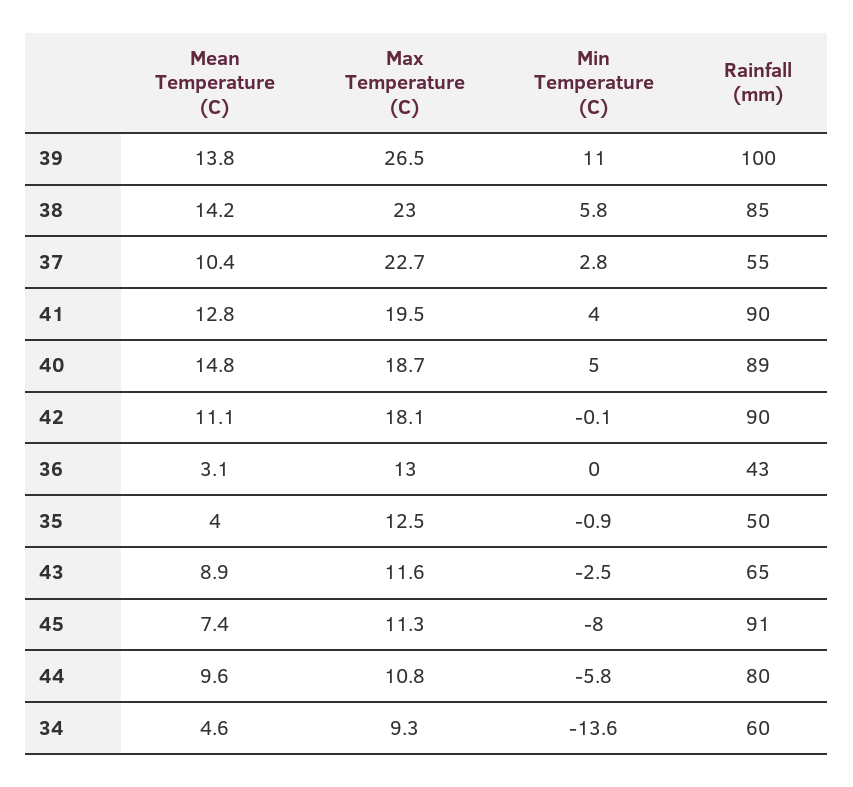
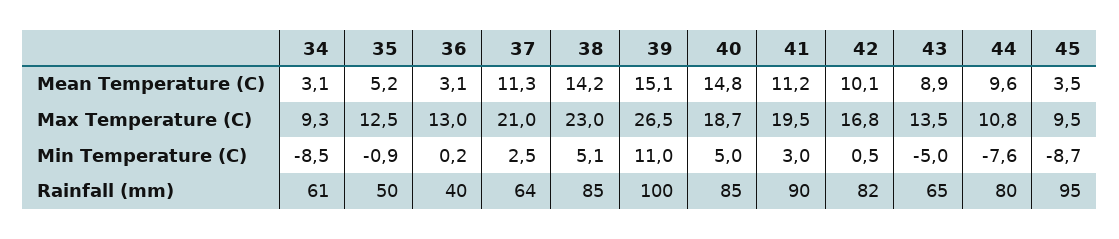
  {
    "Mean Temperature (C)": {
-     "39": 13.8,
+     "39": 15.1,
      "38": 14.2,
-     "37": 10.4,
+     "37": 11.3,
-     "41": 12.8,
+     "41": 11.2,
      "40": 14.8,
-     "42": 11.1,
+     "42": 10.1,
      "36": 3.1,
-     "35": 4,
+     "35": 5.2,
      "43": 8.9,
-     "45": 7.4,
+     "45": 3.5,
      "44": 9.6,
-     "34": 4.6
+     "34": 3.1
    },
    "Max Temperature (C)": {
      "39": 26.5,
      "38": 23,
-     "37": 22.7,
+     "37": 21,
      "41": 19.5,
      "40": 18.7,
-     "42": 18.1,
+     "42": 16.8,
      "36": 13,
      "35": 12.5,
-     "43": 11.6,
+     "43": 13.5,
-     "45": 11.3,
+     "45": 9.5,
      "44": 10.8,
      "34": 9.3
    },
    "Min Temperature (C)": {
      "39": 11,
-     "38": 5.8,
+     "38": 5.1,
-     "37": 2.8,
+     "37": 2.5,
-     "41": 4,
+     "41": 3,
      "40": 5,
-     "42": -0.1,
+     "42": 0.5,
-     "36": 0,
+     "36": 0.2,
      "35": -0.9,
-     "43": -2.5,
+     "43": -5,
-     "45": -8,
+     "45": -8.7,
-     "44": -5.8,
+     "44": -7.6,
-     "34": -13.6
+     "34": -8.5
    },
    "Rainfall (mm)": {
      "39": 100,
      "38": 85,
-     "37": 55,
+     "37": 64,
      "41": 90,
-     "40": 89,
+     "40": 85,
-     "42": 90,
+     "42": 82,
-     "36": 43,
+     "36": 40,
      "35": 50,
      "43": 65,
-     "45": 91,
+     "45": 95,
      "44": 80,
-     "34": 60
+     "34": 61
    }
  }

